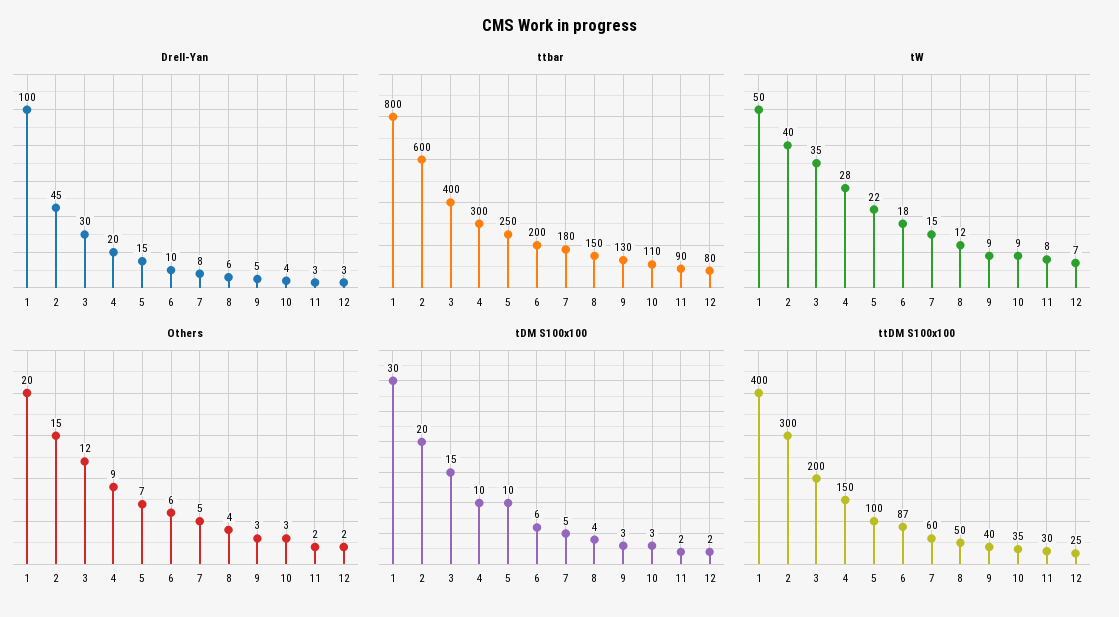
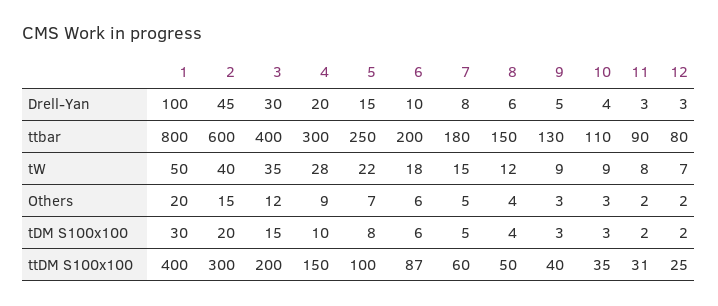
  {
    "Drell-Yan": {
      "1": 100,
      "2": 45,
      "3": 30,
      "4": 20,
      "5": 15,
      "6": 10,
      "7": 8,
      "8": 6,
      "9": 5,
      "10": 4,
      "11": 3,
      "12": 3
    },
    "ttbar": {
      "1": 800,
      "2": 600,
      "3": 400,
      "4": 300,
      "5": 250,
      "6": 200,
      "7": 180,
      "8": 150,
      "9": 130,
      "10": 110,
      "11": 90,
      "12": 80
    },
    "tW": {
      "1": 50,
      "2": 40,
      "3": 35,
      "4": 28,
      "5": 22,
      "6": 18,
      "7": 15,
      "8": 12,
      "9": 9,
      "10": 9,
      "11": 8,
      "12": 7
    },
    "Others": {
      "1": 20,
      "2": 15,
      "3": 12,
      "4": 9,
      "5": 7,
      "6": 6,
      "7": 5,
      "8": 4,
      "9": 3,
      "10": 3,
      "11": 2,
      "12": 2
    },
    "tDM S100x100": {
      "1": 30,
      "2": 20,
      "3": 15,
      "4": 10,
-     "5": 10,
+     "5": 8,
      "6": 6,
      "7": 5,
      "8": 4,
      "9": 3,
      "10": 3,
      "11": 2,
      "12": 2
    },
    "ttDM S100x100": {
      "1": 400,
      "2": 300,
      "3": 200,
      "4": 150,
      "5": 100,
      "6": 87,
      "7": 60,
      "8": 50,
      "9": 40,
      "10": 35,
-     "11": 30,
+     "11": 31,
      "12": 25
    }
  }

